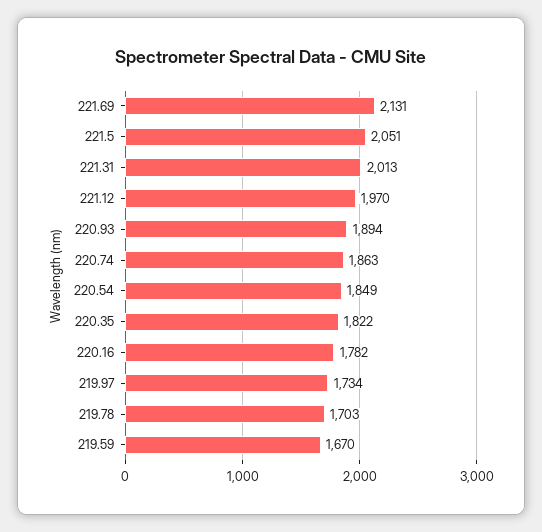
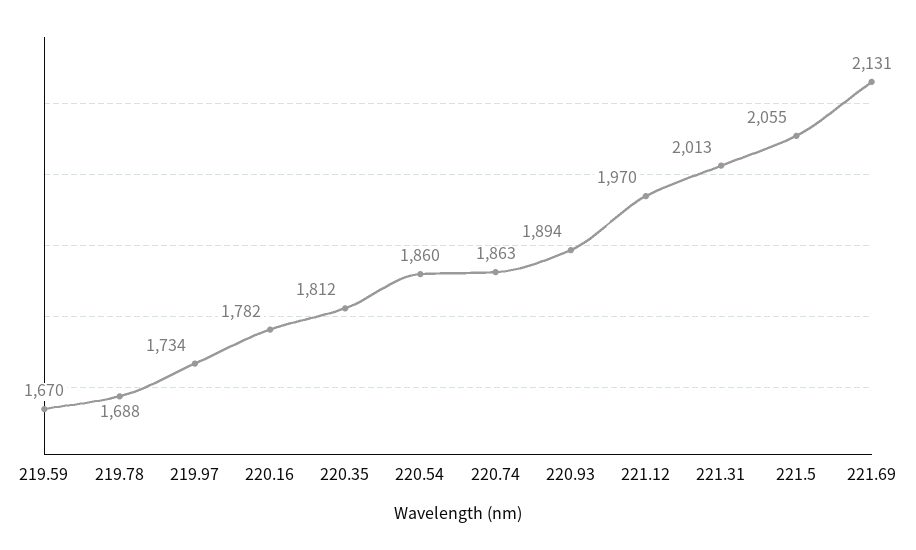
  {
    "221.69": 2131,
-   "221.5": 2051,
+   "221.5": 2055,
    "221.31": 2013,
    "221.12": 1970,
    "220.93": 1894,
    "220.74": 1863,
-   "220.54": 1849,
+   "220.54": 1860,
-   "220.35": 1822,
+   "220.35": 1812,
    "220.16": 1782,
    "219.97": 1734,
-   "219.78": 1703,
+   "219.78": 1688,
    "219.59": 1670
  }

